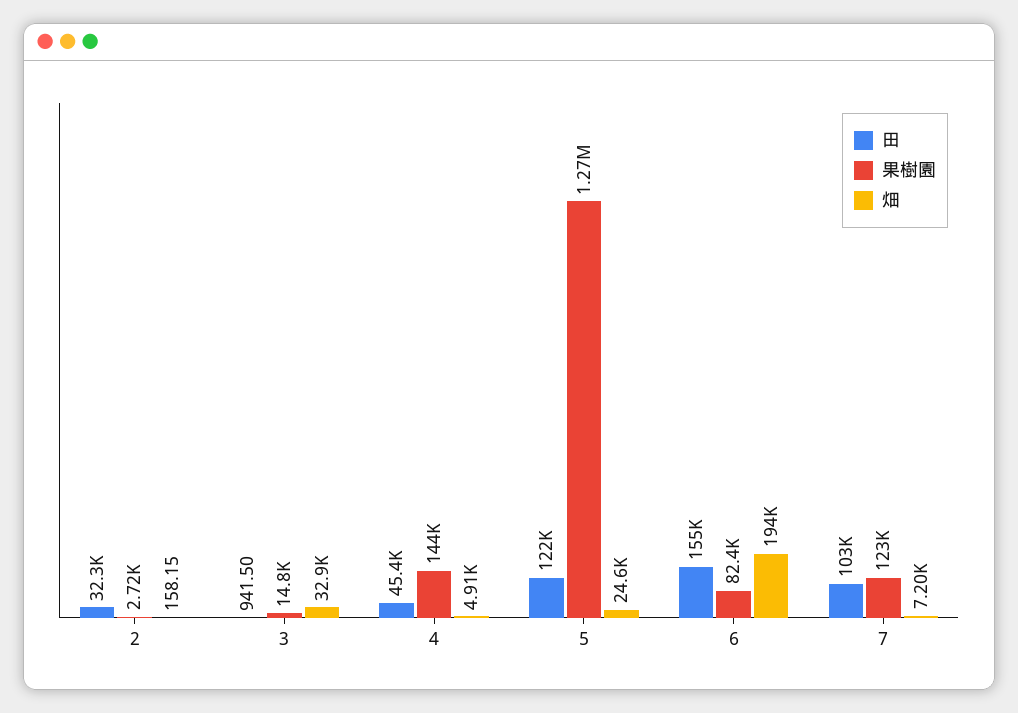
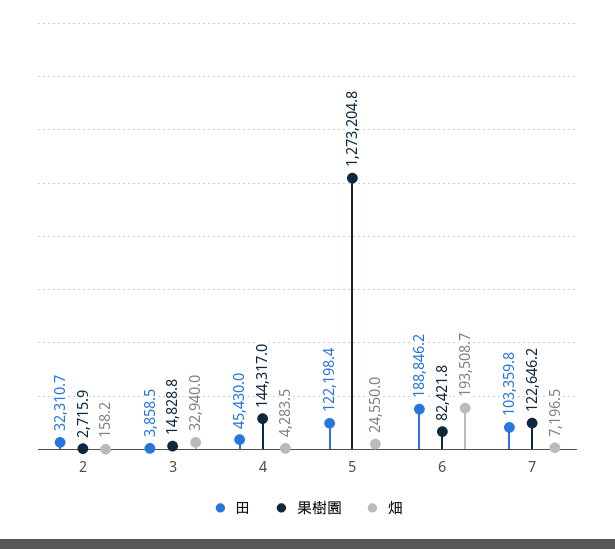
  {
    "田": {
      "2": 32310.7,
-     "3": 941.5,
+     "3": 3858.5,
      "4": 45430,
      "5": 122198.4,
-     "6": 155000,
+     "6": 188846.2,
      "7": 103359.8
    },
    "果樹園": {
      "2": 2715.9,
      "3": 14828.8,
      "4": 144317,
      "5": 1273204.8,
      "6": 82421.8,
      "7": 122646.2
    },
    "畑": {
      "2": 158.15,
      "3": 32940,
-     "4": 4910,
+     "4": 4283.5,
      "5": 24550,
      "6": 193508.7,
      "7": 7196.5
    }
  }

